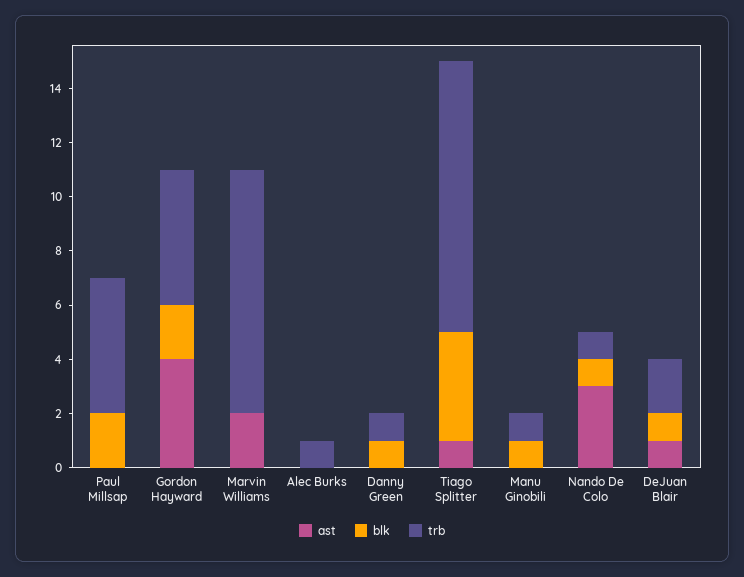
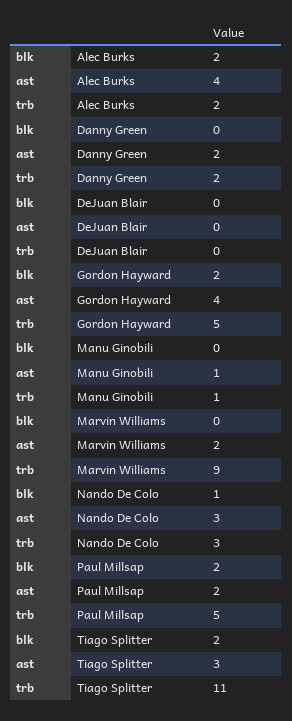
  {
    "ast": {
-     "Paul Millsap": 0,
+     "Paul Millsap": 2,
      "Gordon Hayward": 4,
      "Marvin Williams": 2,
-     "Alec Burks": 0,
+     "Alec Burks": 4,
-     "Danny Green": 0,
+     "Danny Green": 2,
-     "Tiago Splitter": 1,
+     "Tiago Splitter": 3,
-     "Manu Ginobili": 0,
+     "Manu Ginobili": 1,
      "Nando De Colo": 3,
-     "DeJuan Blair": 1
+     "DeJuan Blair": 0
    },
    "blk": {
      "Paul Millsap": 2,
      "Gordon Hayward": 2,
      "Marvin Williams": 0,
-     "Alec Burks": 0,
+     "Alec Burks": 2,
-     "Danny Green": 1,
+     "Danny Green": 0,
-     "Tiago Splitter": 4,
+     "Tiago Splitter": 2,
-     "Manu Ginobili": 1,
+     "Manu Ginobili": 0,
      "Nando De Colo": 1,
-     "DeJuan Blair": 1
+     "DeJuan Blair": 0
    },
    "trb": {
      "Paul Millsap": 5,
      "Gordon Hayward": 5,
      "Marvin Williams": 9,
-     "Alec Burks": 1,
+     "Alec Burks": 2,
-     "Danny Green": 1,
+     "Danny Green": 2,
-     "Tiago Splitter": 10,
+     "Tiago Splitter": 11,
      "Manu Ginobili": 1,
-     "Nando De Colo": 1,
+     "Nando De Colo": 3,
-     "DeJuan Blair": 2
+     "DeJuan Blair": 0
    }
  }

